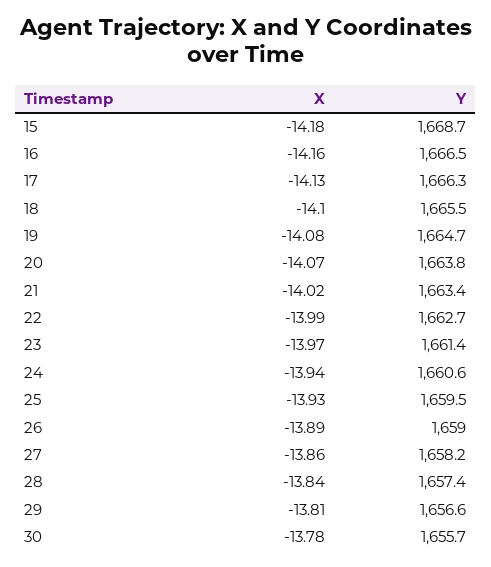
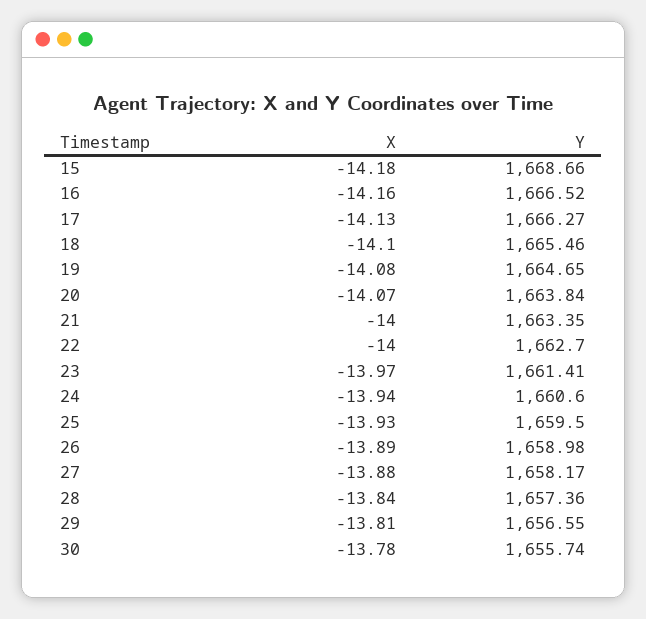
  {
    "X": {
      "15": -14.18,
      "16": -14.16,
      "17": -14.13,
      "18": -14.1,
      "19": -14.08,
      "20": -14.07,
-     "21": -14.02,
+     "21": -14,
-     "22": -13.99,
+     "22": -14,
      "23": -13.97,
      "24": -13.94,
      "25": -13.93,
      "26": -13.89,
-     "27": -13.86,
+     "27": -13.88,
      "28": -13.84,
      "29": -13.81,
      "30": -13.78
    },
    "Y": {
      "15": 1668.66,
      "16": 1666.52,
      "17": 1666.27,
      "18": 1665.46,
      "19": 1664.65,
      "20": 1663.84,
      "21": 1663.35,
      "22": 1662.7,
      "23": 1661.41,
      "24": 1660.6,
      "25": 1659.5,
      "26": 1658.98,
      "27": 1658.17,
      "28": 1657.36,
      "29": 1656.55,
      "30": 1655.74
    }
  }

